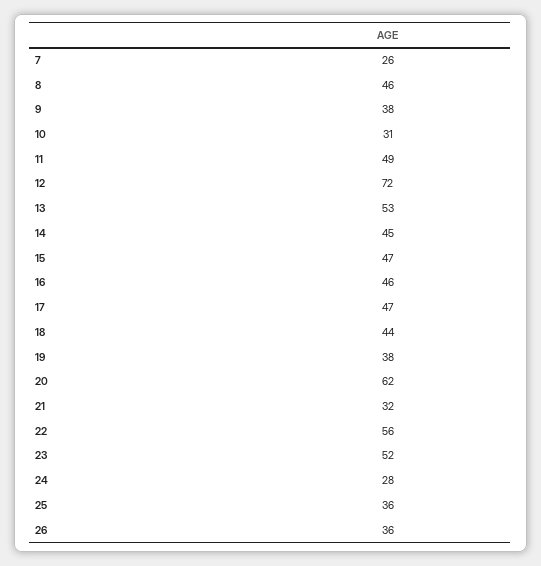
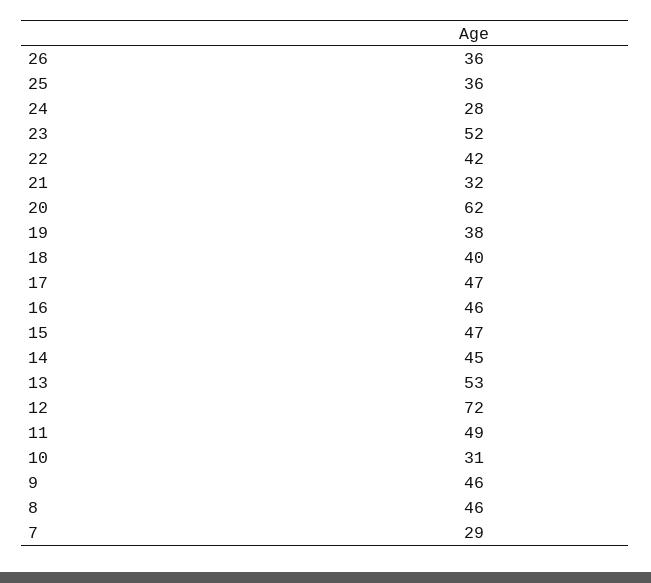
  {
-   "7": 26,
+   "7": 29,
    "8": 46,
-   "9": 38,
+   "9": 46,
    "10": 31,
    "11": 49,
    "12": 72,
    "13": 53,
    "14": 45,
    "15": 47,
    "16": 46,
    "17": 47,
-   "18": 44,
+   "18": 40,
    "19": 38,
    "20": 62,
    "21": 32,
-   "22": 56,
+   "22": 42,
    "23": 52,
    "24": 28,
    "25": 36,
    "26": 36
  }

